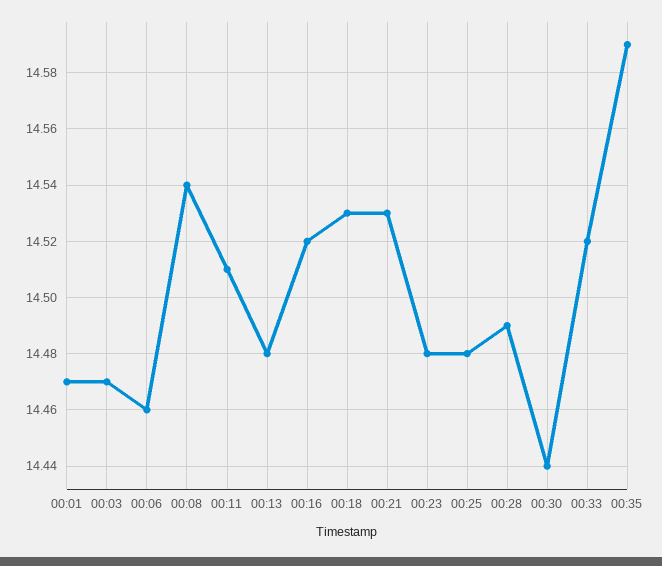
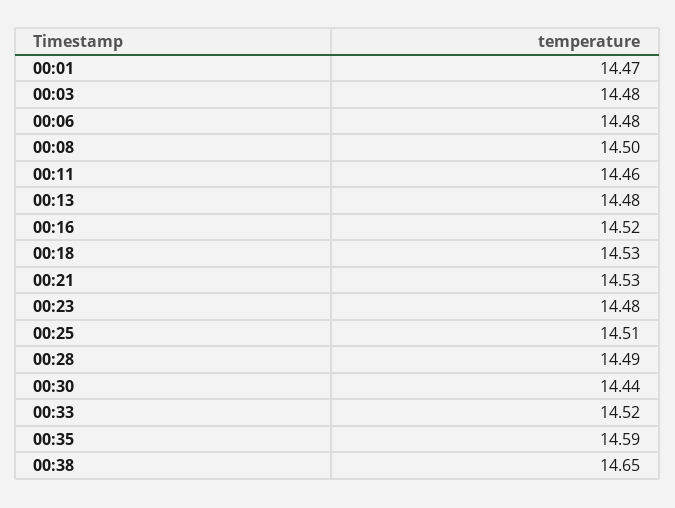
  {
    "00:01": 14.47,
-   "00:03": 14.47,
+   "00:03": 14.48,
-   "00:06": 14.46,
+   "00:06": 14.48,
-   "00:08": 14.54,
+   "00:08": 14.5,
-   "00:11": 14.51,
+   "00:11": 14.46,
    "00:13": 14.48,
    "00:16": 14.52,
    "00:18": 14.53,
    "00:21": 14.53,
    "00:23": 14.48,
-   "00:25": 14.48,
+   "00:25": 14.51,
    "00:28": 14.49,
    "00:30": 14.44,
    "00:33": 14.52,
-   "00:35": 14.59
+   "00:35": 14.59,
+   "00:38": 14.65
  }

